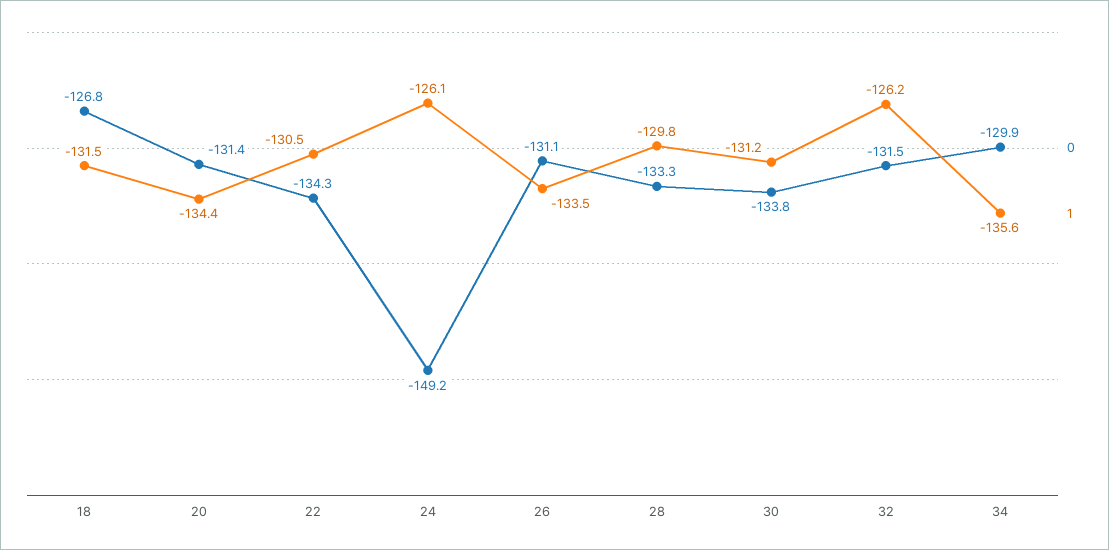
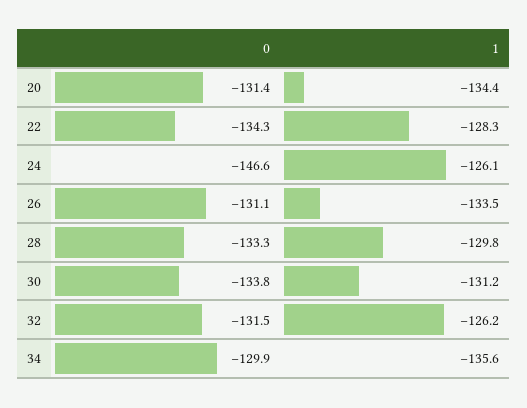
  {
    "0": {
-     "18": -126.8,
      "20": -131.4,
      "22": -134.3,
-     "24": -149.2,
+     "24": -146.6,
      "26": -131.1,
      "28": -133.3,
      "30": -133.8,
      "32": -131.5,
      "34": -129.9
    },
    "1": {
-     "18": -131.5,
      "20": -134.4,
-     "22": -130.5,
+     "22": -128.3,
      "24": -126.1,
      "26": -133.5,
      "28": -129.8,
      "30": -131.2,
      "32": -126.2,
      "34": -135.6
    }
  }

